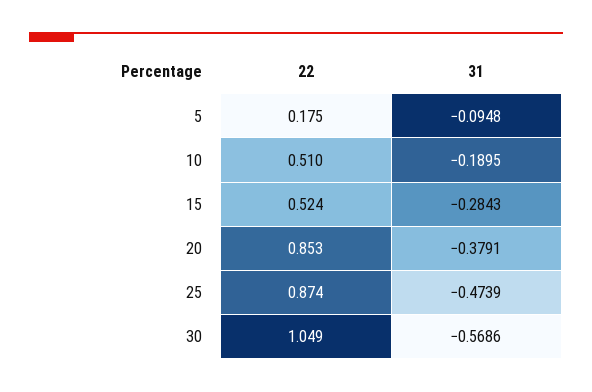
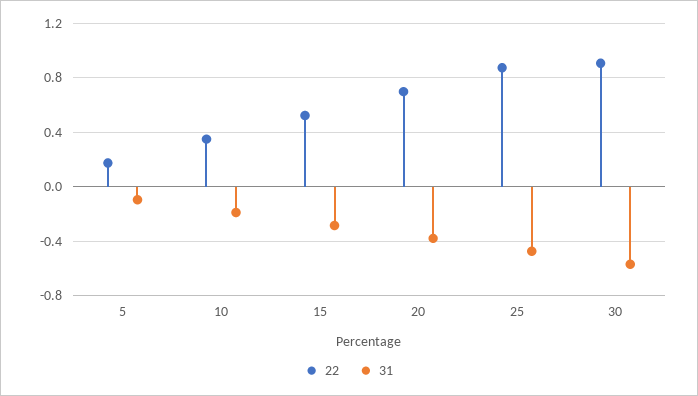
  {
    "22": {
      "5": 0.175,
-     "10": 0.51,
+     "10": 0.35,
      "15": 0.524,
-     "20": 0.853,
+     "20": 0.7,
      "25": 0.874,
-     "30": 1.049
+     "30": 0.9
    },
    "31": {
      "5": -0.0948,
      "10": -0.1895,
      "15": -0.2843,
      "20": -0.3791,
      "25": -0.4739,
      "30": -0.5686
    }
  }

